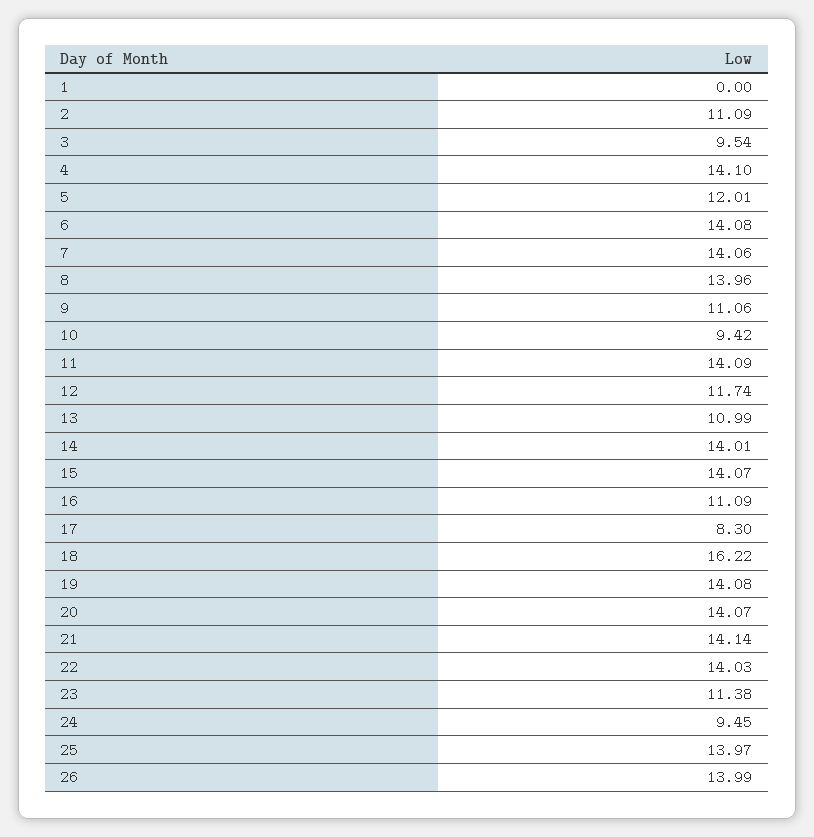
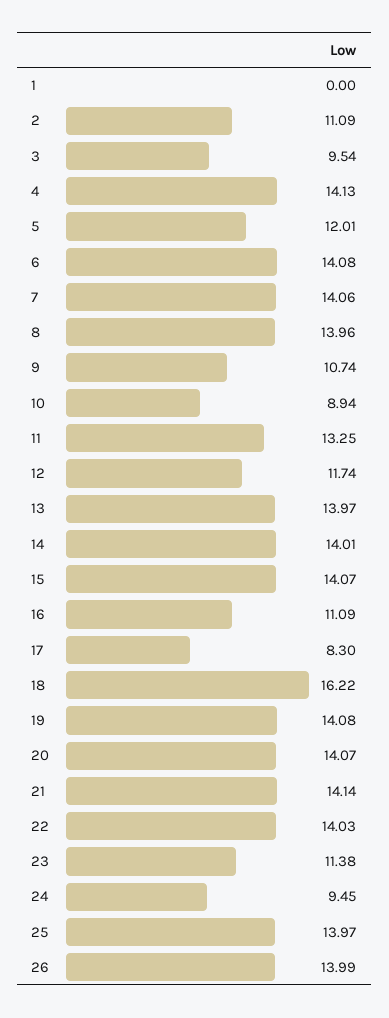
  {
    "1": 0,
    "2": 11.09,
    "3": 9.54,
-   "4": 14.1,
+   "4": 14.13,
    "5": 12.01,
    "6": 14.08,
    "7": 14.06,
    "8": 13.96,
-   "9": 11.06,
+   "9": 10.74,
-   "10": 9.42,
+   "10": 8.94,
-   "11": 14.09,
+   "11": 13.25,
    "12": 11.74,
-   "13": 10.99,
+   "13": 13.97,
    "14": 14.01,
    "15": 14.07,
    "16": 11.09,
    "17": 8.3,
    "18": 16.22,
    "19": 14.08,
    "20": 14.07,
    "21": 14.14,
    "22": 14.03,
    "23": 11.38,
    "24": 9.45,
    "25": 13.97,
    "26": 13.99
  }

